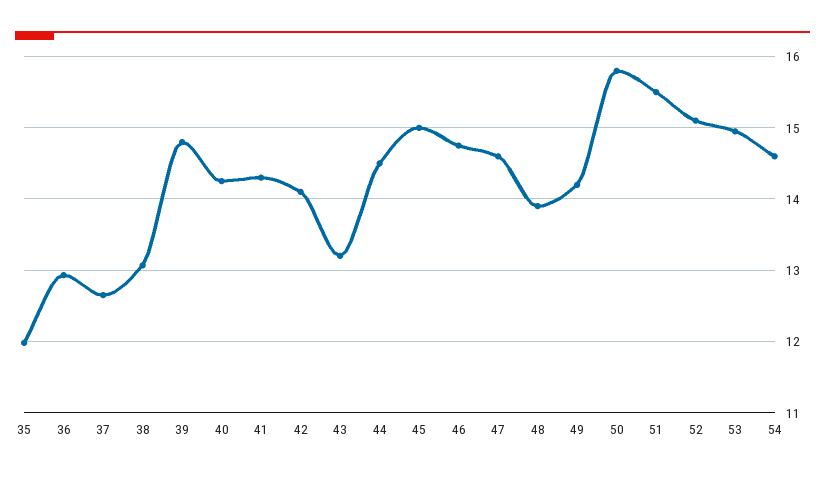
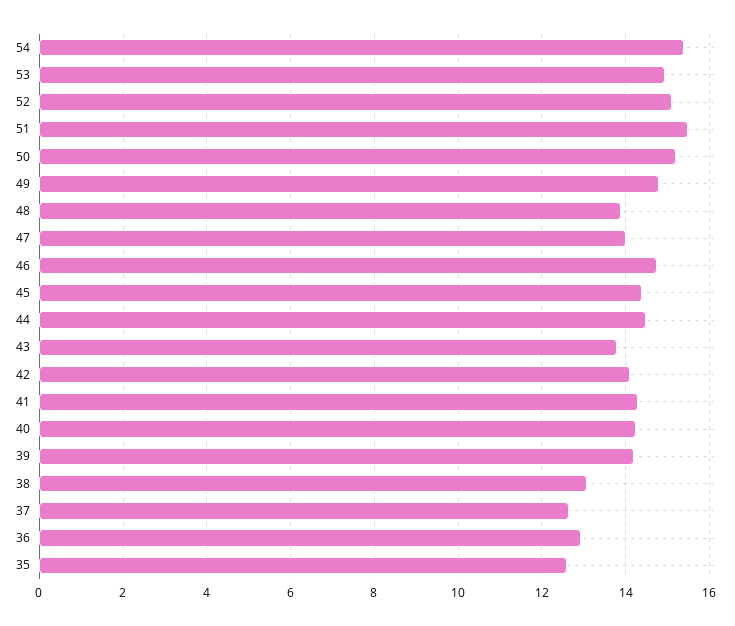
  {
-   "35": 12,
+   "35": 12.6,
    "36": 12.9,
    "37": 12.7,
    "38": 13.1,
-   "39": 14.8,
+   "39": 14.2,
    "40": 14.3,
    "41": 14.3,
    "42": 14.1,
-   "43": 13.2,
+   "43": 13.8,
    "44": 14.5,
-   "45": 15,
+   "45": 14.4,
    "46": 14.8,
-   "47": 14.6,
+   "47": 14,
    "48": 13.9,
-   "49": 14.2,
+   "49": 14.8,
-   "50": 15.8,
+   "50": 15.2,
    "51": 15.5,
    "52": 15.1,
    "53": 15,
-   "54": 14.6
+   "54": 15.4
  }

